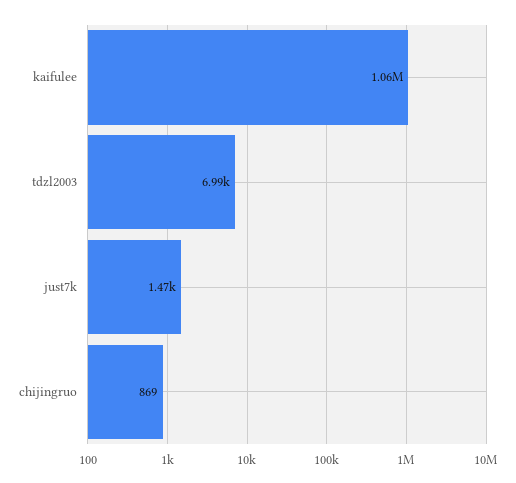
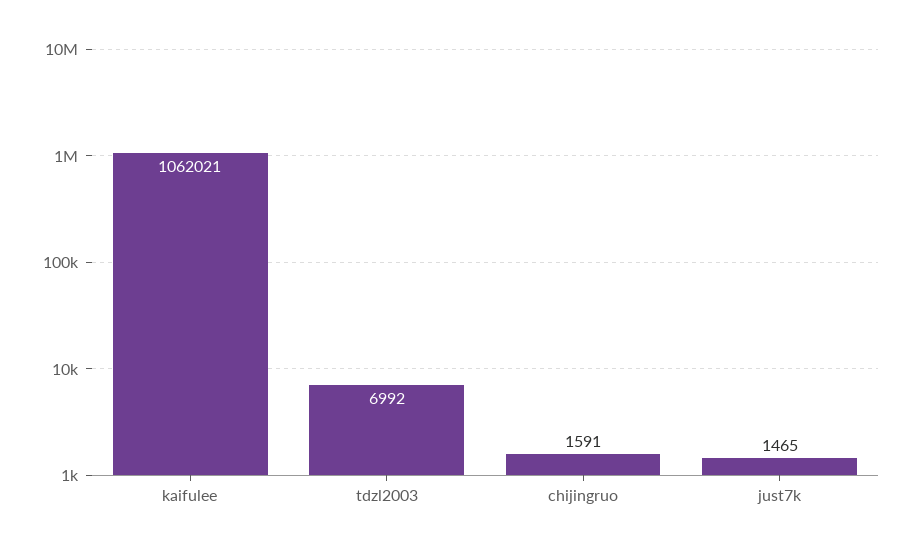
  {
    "kaifulee": 1062021,
    "tdzl2003": 6992,
    "just7k": 1465,
-   "chijingruo": 869
+   "chijingruo": 1591
  }

